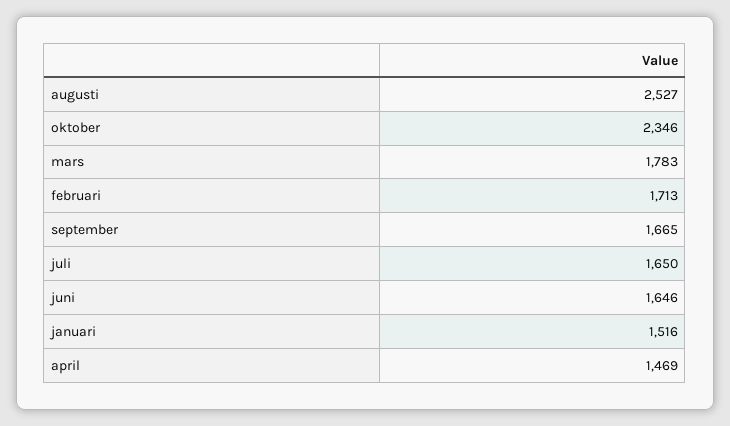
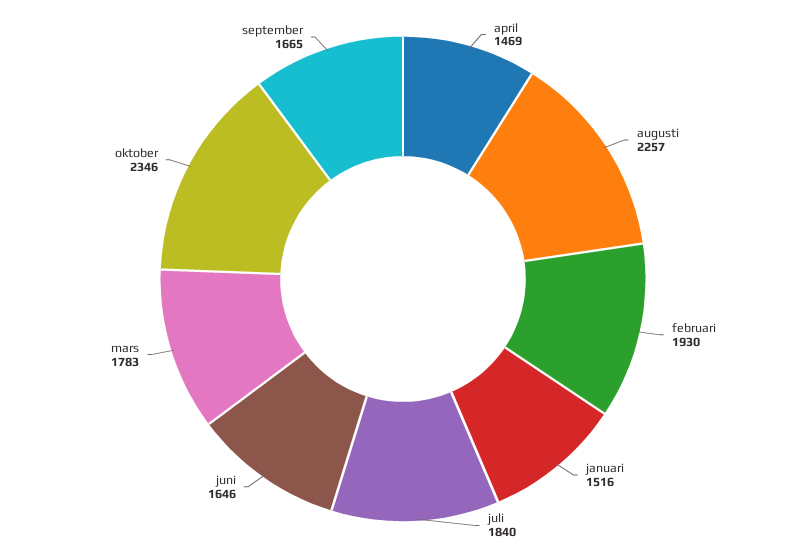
  {
-   "augusti": 2527,
+   "augusti": 2257,
    "oktober": 2346,
    "mars": 1783,
-   "februari": 1713,
+   "februari": 1930,
    "september": 1665,
-   "juli": 1650,
+   "juli": 1840,
    "juni": 1646,
    "januari": 1516,
    "april": 1469
  }

